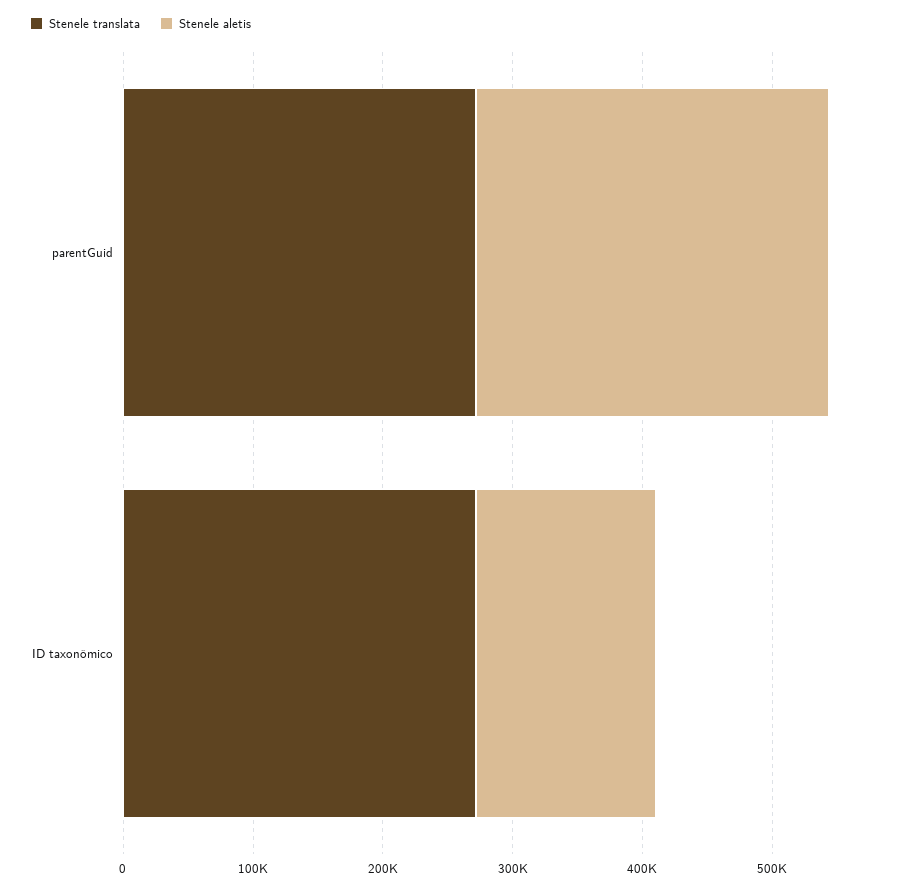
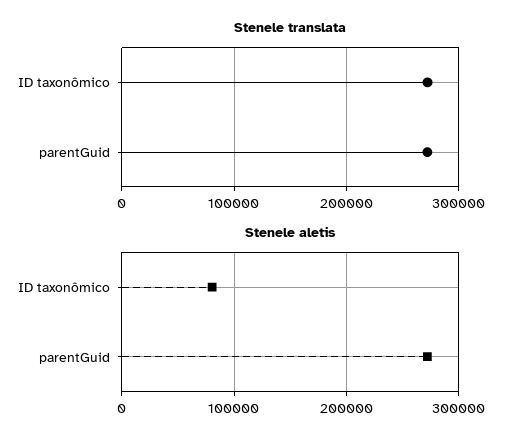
  {
    "Stenele translata": {
      "parentGuid": 270000,
      "ID taxonômico": 270000
    },
    "Stenele aletis": {
      "parentGuid": 270000,
-     "ID taxonômico": 140000
+     "ID taxonômico": 80000
    }
  }

